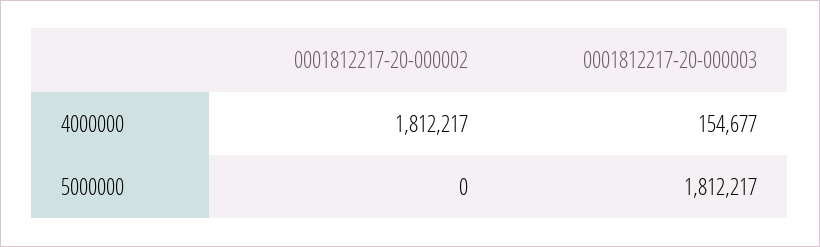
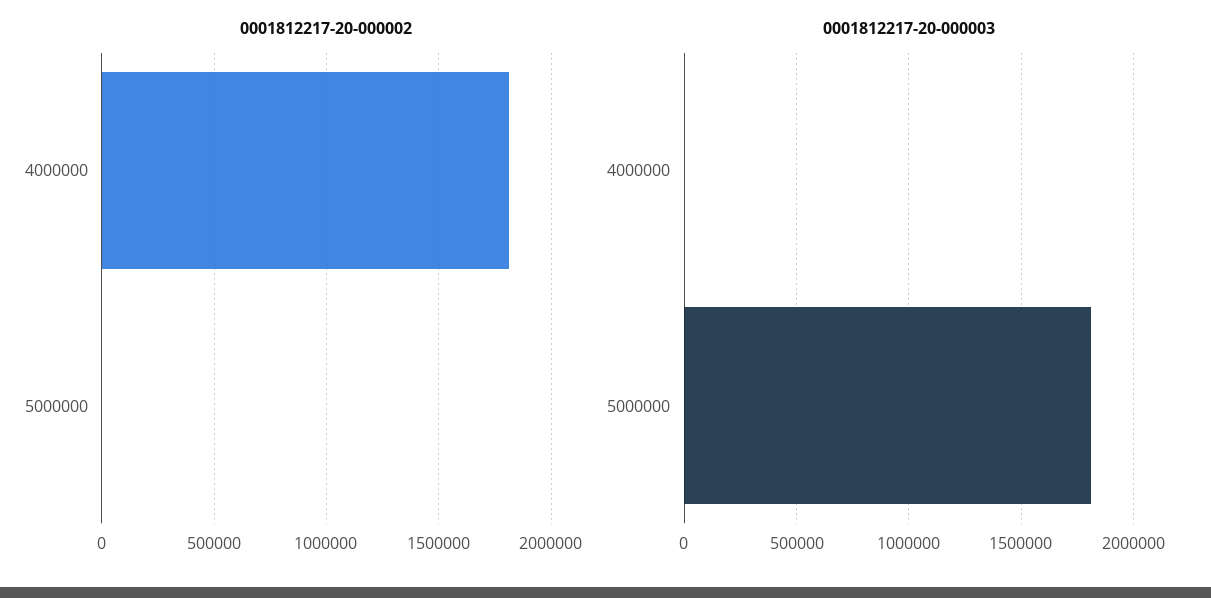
  {
    "0001812217-20-000002": {
      "4000000": 1812217,
      "5000000": 0
    },
    "0001812217-20-000003": {
-     "4000000": 154677,
+     "4000000": 0,
      "5000000": 1812217
    }
  }

